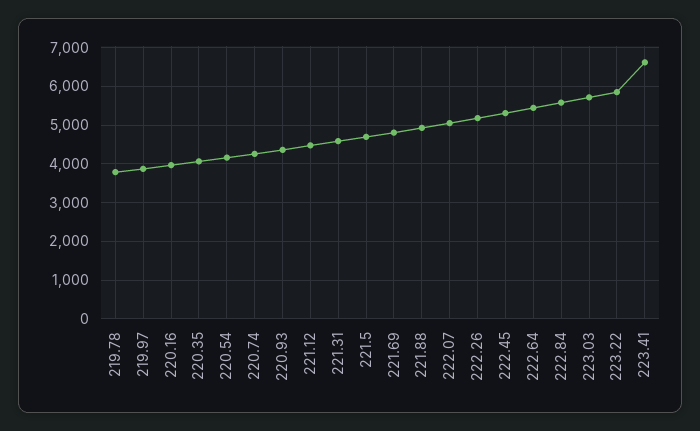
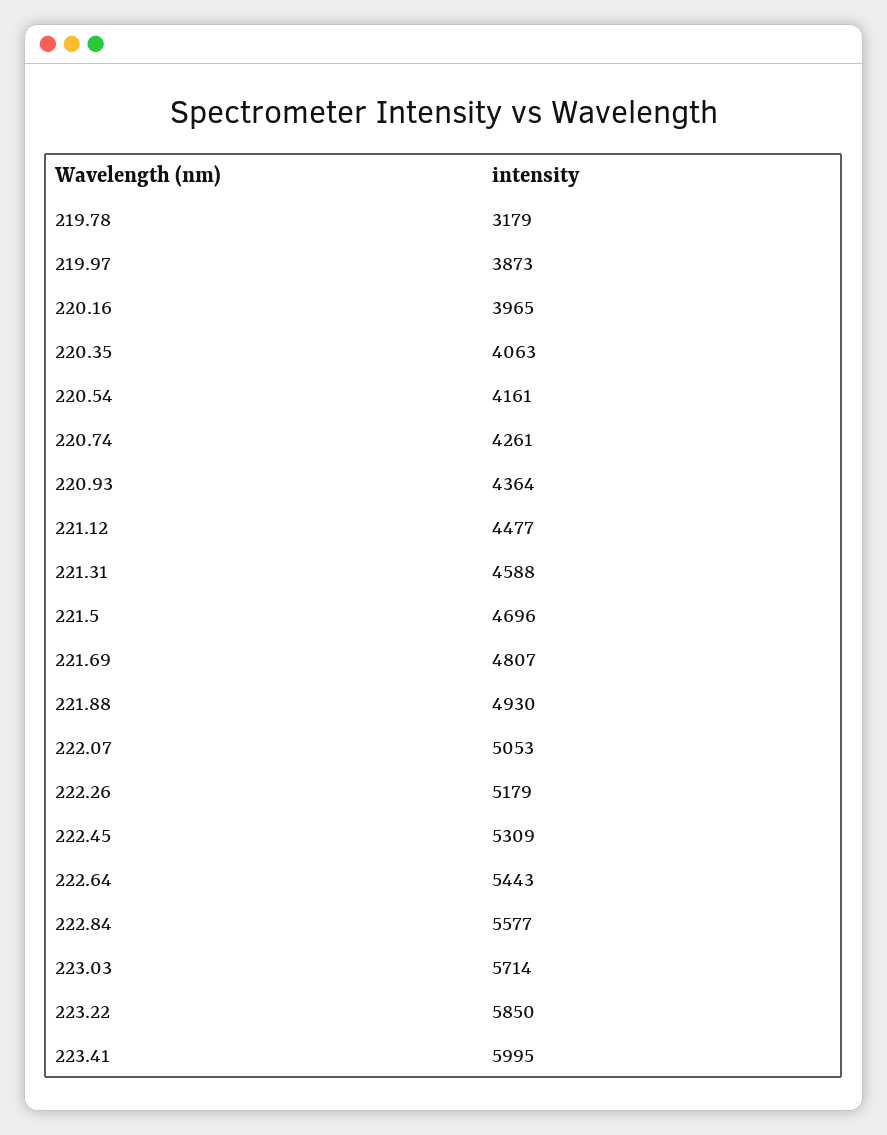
  {
-   "219.78": 3800,
+   "219.78": 3179,
    "219.97": 3873,
    "220.16": 3965,
    "220.35": 4063,
    "220.54": 4161,
    "220.74": 4261,
    "220.93": 4364,
    "221.12": 4477,
    "221.31": 4588,
    "221.5": 4696,
    "221.69": 4807,
    "221.88": 4930,
    "222.07": 5053,
    "222.26": 5179,
    "222.45": 5309,
    "222.64": 5443,
    "222.84": 5577,
    "223.03": 5714,
    "223.22": 5850,
-   "223.41": 6600
+   "223.41": 5995
  }

